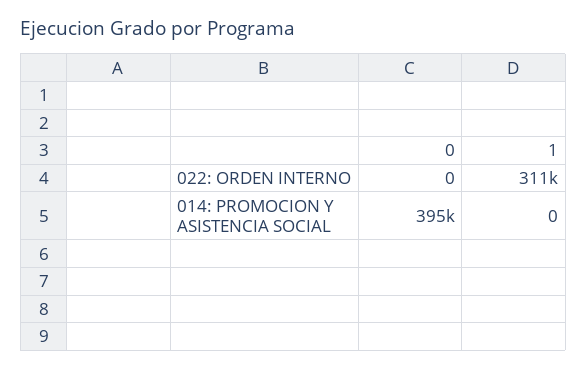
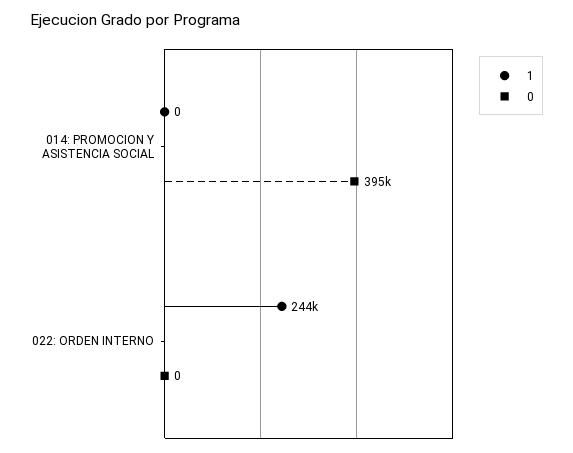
  {
    "0": {
      "022: ORDEN INTERNO": 0,
      "014: PROMOCION Y ASISTENCIA SOCIAL": 395000
    },
    "1": {
-     "022: ORDEN INTERNO": 311000,
+     "022: ORDEN INTERNO": 244000,
      "014: PROMOCION Y ASISTENCIA SOCIAL": 0
    }
  }

